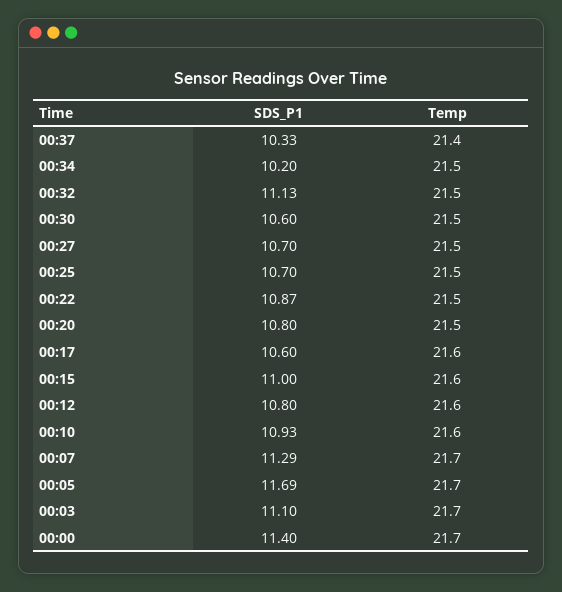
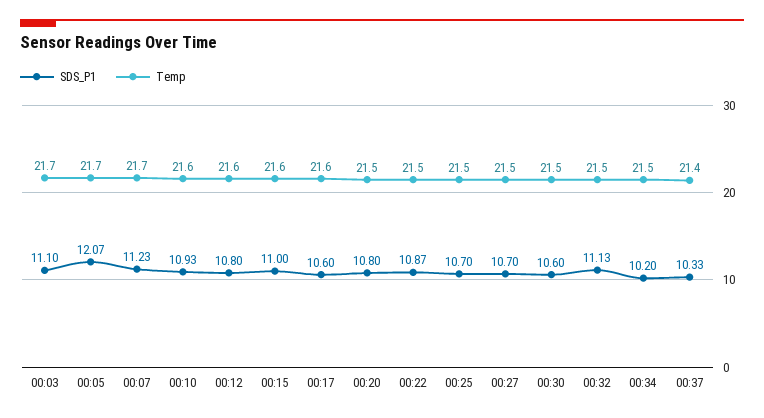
  {
    "SDS_P1": {
      "00:37": 10.33,
      "00:34": 10.2,
      "00:32": 11.13,
      "00:30": 10.6,
      "00:27": 10.7,
      "00:25": 10.7,
      "00:22": 10.87,
      "00:20": 10.8,
      "00:17": 10.6,
      "00:15": 11,
      "00:12": 10.8,
      "00:10": 10.93,
-     "00:07": 11.29,
+     "00:07": 11.23,
-     "00:05": 11.69,
+     "00:05": 12.07,
-     "00:03": 11.1,
+     "00:03": 11.1
-     "00:00": 11.4
    },
    "Temp": {
      "00:37": 21.4,
      "00:34": 21.5,
      "00:32": 21.5,
      "00:30": 21.5,
      "00:27": 21.5,
      "00:25": 21.5,
      "00:22": 21.5,
      "00:20": 21.5,
      "00:17": 21.6,
      "00:15": 21.6,
      "00:12": 21.6,
      "00:10": 21.6,
      "00:07": 21.7,
      "00:05": 21.7,
-     "00:03": 21.7,
+     "00:03": 21.7
-     "00:00": 21.7
    }
  }

